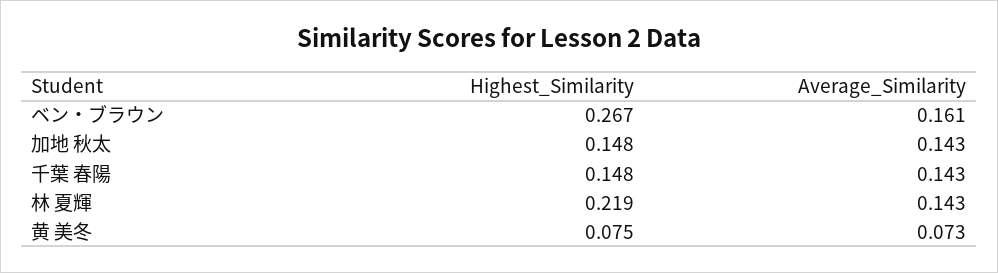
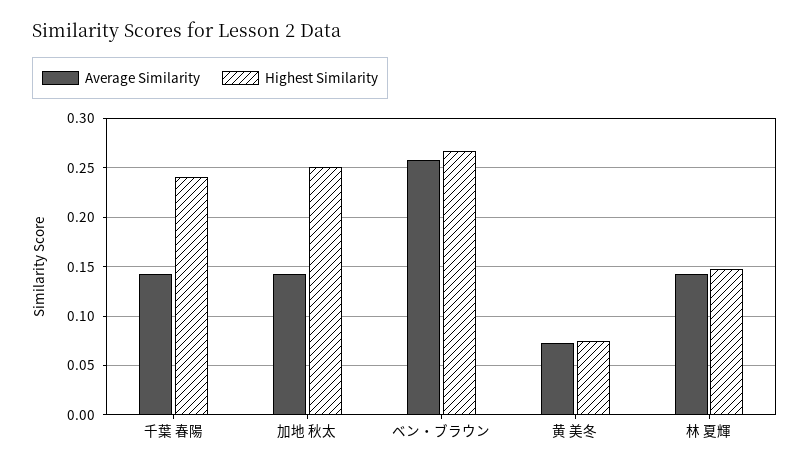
  {
    "Highest_Similarity": {
      "ベン・ブラウン": 0.267,
-     "加地 秋太": 0.148,
+     "加地 秋太": 0.25,
-     "千葉 春陽": 0.148,
+     "千葉 春陽": 0.24,
-     "林 夏輝": 0.219,
+     "林 夏輝": 0.15,
      "黄 美冬": 0.075
    },
    "Average_Similarity": {
-     "ベン・ブラウン": 0.161,
+     "ベン・ブラウン": 0.26,
      "加地 秋太": 0.143,
      "千葉 春陽": 0.143,
      "林 夏輝": 0.143,
      "黄 美冬": 0.073
    }
  }

